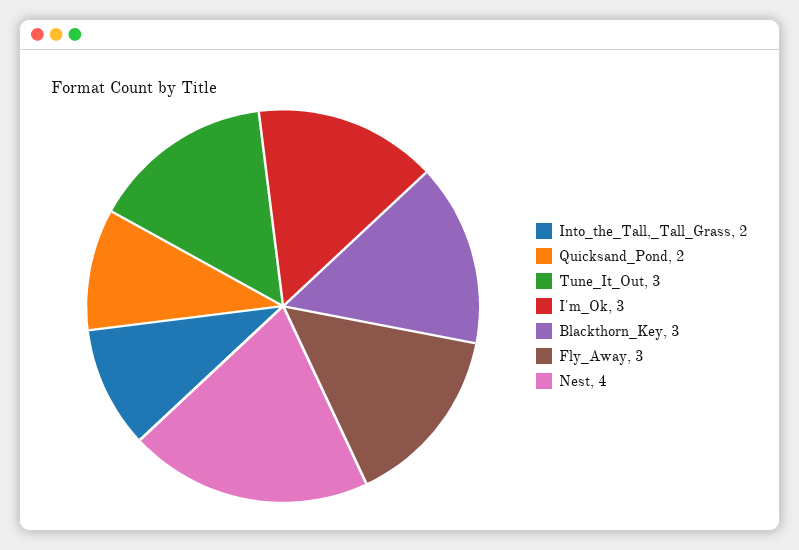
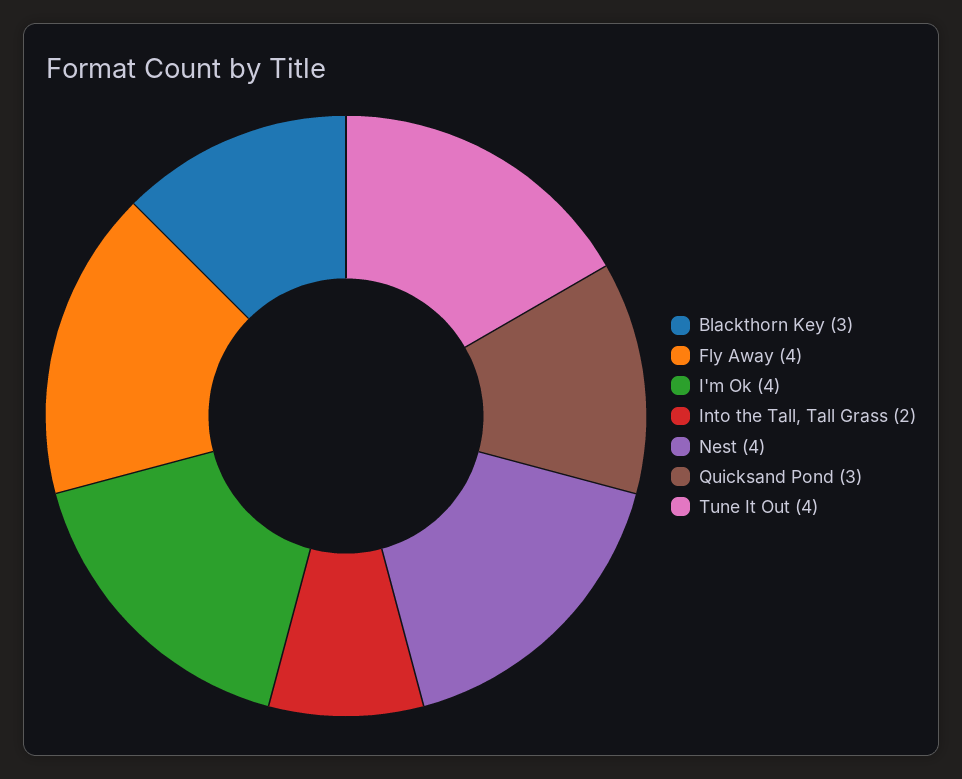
  {
    "Into_the_Tall,_Tall_Grass": 2,
-   "Quicksand_Pond": 2,
+   "Quicksand_Pond": 3,
-   "Tune_It_Out": 3,
+   "Tune_It_Out": 4,
-   "I'm_Ok": 3,
+   "I'm_Ok": 4,
    "Blackthorn_Key": 3,
-   "Fly_Away": 3,
+   "Fly_Away": 4,
    "Nest": 4
  }

